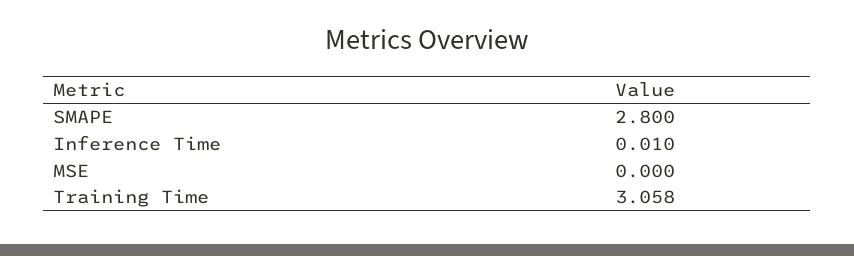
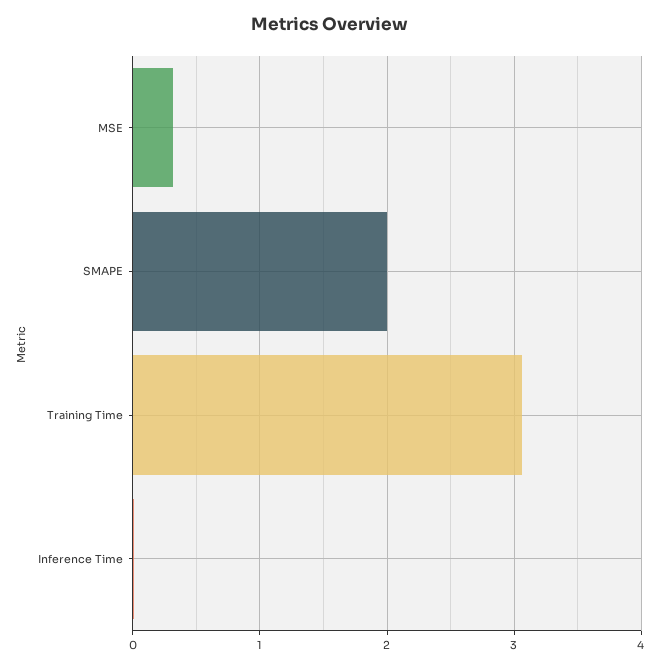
  {
-   "SMAPE": 2.8,
+   "SMAPE": 2,
    "Inference Time": 0.01,
-   "MSE": 0,
+   "MSE": 0.3,
    "Training Time": 3.058
  }

